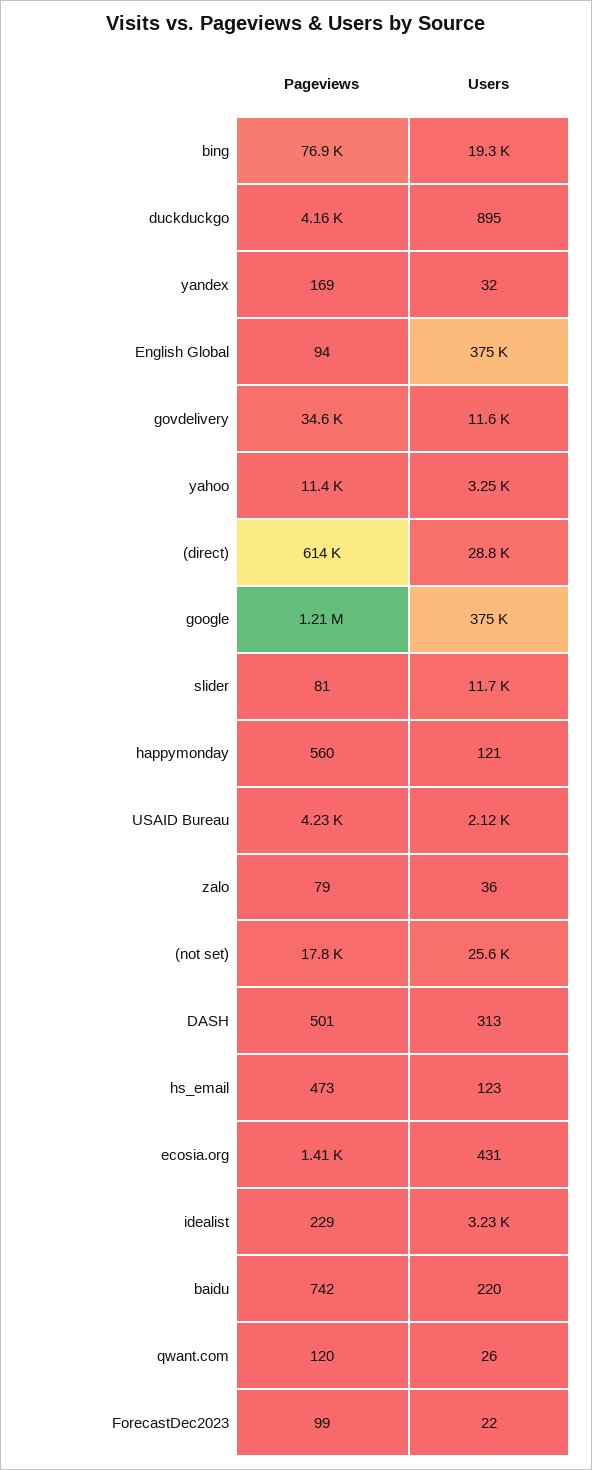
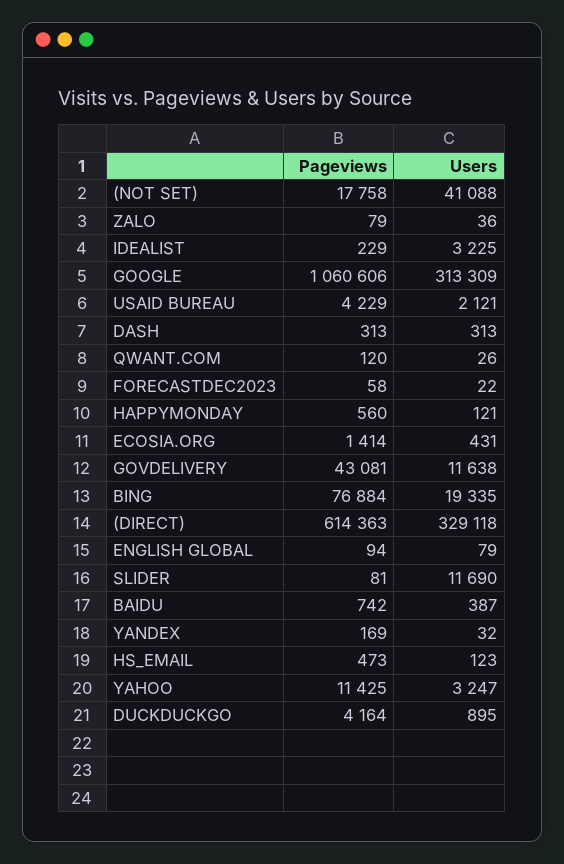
  {
    "Pageviews": {
      "bing": 76884,
      "duckduckgo": 4164,
      "yandex": 169,
      "English Global": 94,
-     "govdelivery": 34600,
+     "govdelivery": 43081,
      "yahoo": 11425,
      "(direct)": 614363,
-     "google": 1210000,
+     "google": 1060606,
      "slider": 81,
      "happymonday": 560,
      "USAID Bureau": 4229,
      "zalo": 79,
      "(not set)": 17758,
-     "DASH": 501,
+     "DASH": 313,
      "hs_email": 473,
      "ecosia.org": 1414,
      "idealist": 229,
      "baidu": 742,
      "qwant.com": 120,
-     "ForecastDec2023": 99
+     "ForecastDec2023": 58
    },
    "Users": {
      "bing": 19335,
      "duckduckgo": 895,
      "yandex": 32,
-     "English Global": 375000,
+     "English Global": 79,
      "govdelivery": 11638,
      "yahoo": 3247,
-     "(direct)": 28800,
+     "(direct)": 329118,
-     "google": 375000,
+     "google": 313309,
      "slider": 11690,
      "happymonday": 121,
      "USAID Bureau": 2121,
      "zalo": 36,
-     "(not set)": 25600,
+     "(not set)": 41088,
      "DASH": 313,
      "hs_email": 123,
      "ecosia.org": 431,
      "idealist": 3225,
-     "baidu": 220,
+     "baidu": 387,
      "qwant.com": 26,
      "ForecastDec2023": 22
    }
  }

